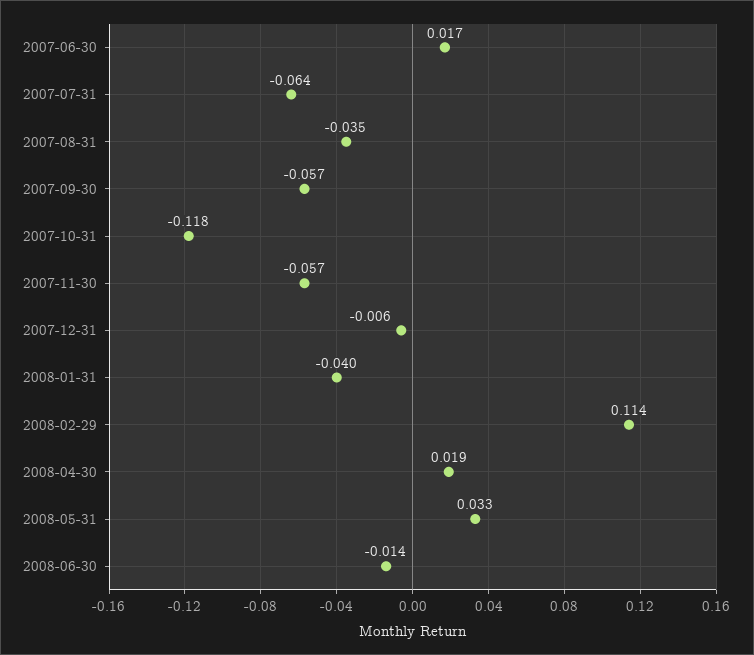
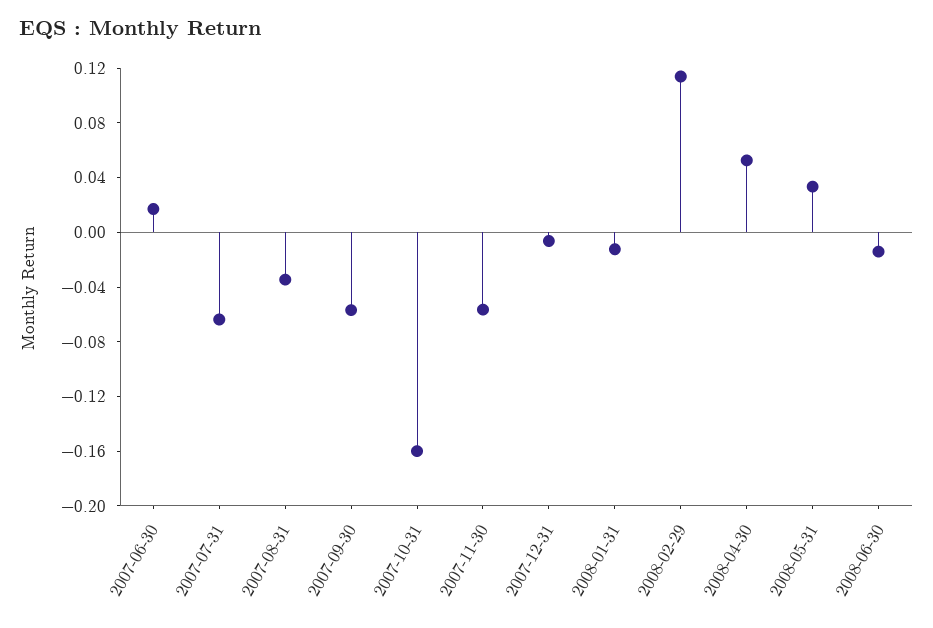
  {
    "2007-06-30": 0.017,
    "2007-07-31": -0.064,
    "2007-08-31": -0.035,
    "2007-09-30": -0.057,
-   "2007-10-31": -0.118,
+   "2007-10-31": -0.16,
    "2007-11-30": -0.057,
    "2007-12-31": -0.006,
-   "2008-01-31": -0.04,
+   "2008-01-31": -0.01,
    "2008-02-29": 0.114,
-   "2008-04-30": 0.019,
+   "2008-04-30": 0.05,
    "2008-05-31": 0.033,
    "2008-06-30": -0.014
  }

